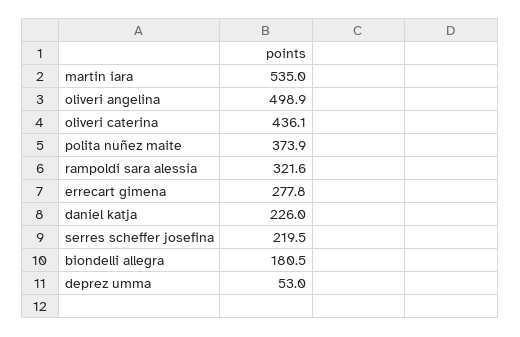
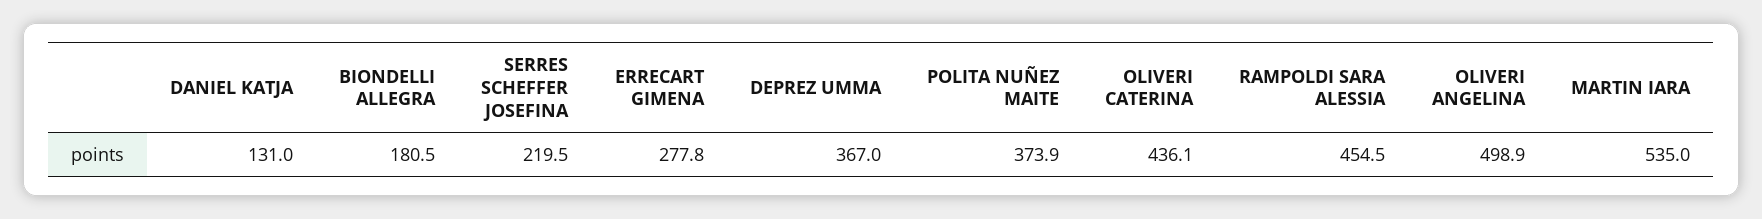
  {
    "martin iara": 535,
    "oliveri angelina": 498.9,
    "oliveri caterina": 436.1,
    "polita nuñez maite": 373.9,
-   "rampoldi sara alessia": 321.6,
+   "rampoldi sara alessia": 454.5,
    "errecart gimena": 277.8,
-   "daniel katja": 226,
+   "daniel katja": 131,
    "serres scheffer josefina": 219.5,
    "biondelli allegra": 180.5,
-   "deprez umma": 53
+   "deprez umma": 367
  }

